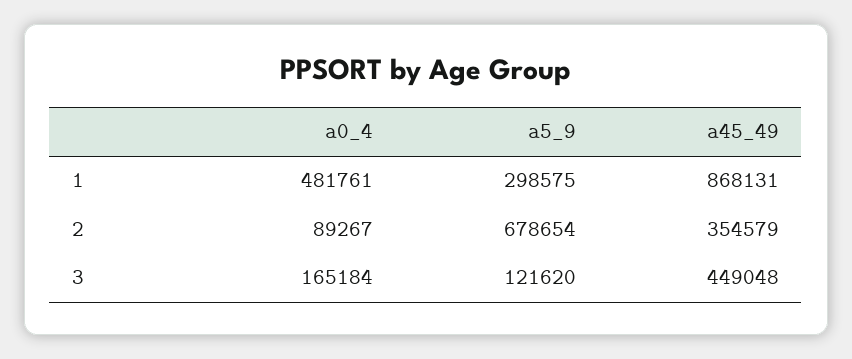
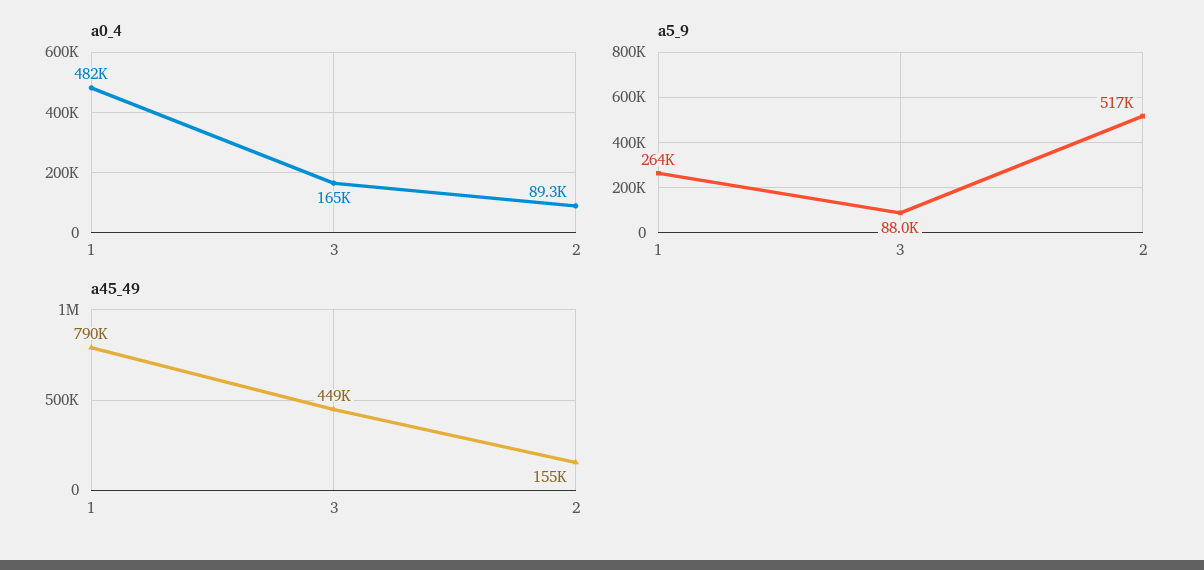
  {
    "a0_4": {
      "1": 481761,
      "2": 89267,
      "3": 165184
    },
    "a5_9": {
-     "1": 298575,
+     "1": 264000,
-     "2": 678654,
+     "2": 517000,
-     "3": 121620
+     "3": 88000
    },
    "a45_49": {
-     "1": 868131,
+     "1": 790000,
-     "2": 354579,
+     "2": 155000,
      "3": 449048
    }
  }

